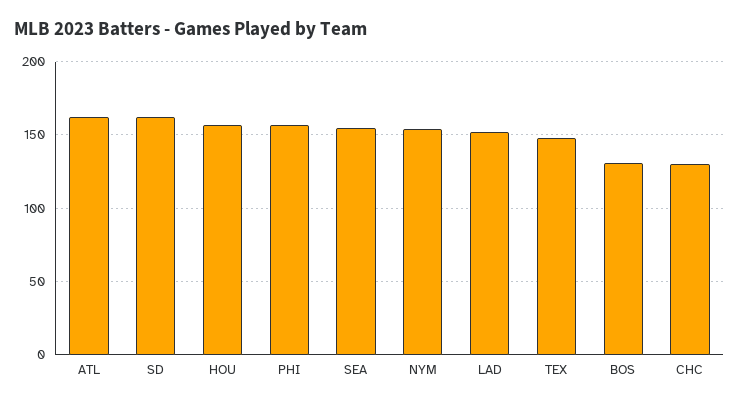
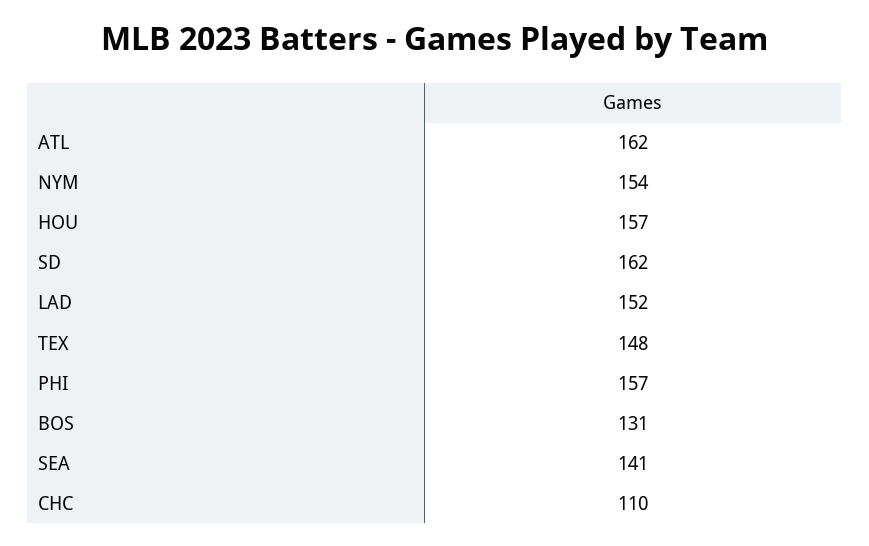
  {
    "ATL": 162,
    "SD": 162,
    "HOU": 157,
    "PHI": 157,
-   "SEA": 155,
+   "SEA": 141,
    "NYM": 154,
    "LAD": 152,
    "TEX": 148,
    "BOS": 131,
-   "CHC": 130
+   "CHC": 110
  }

